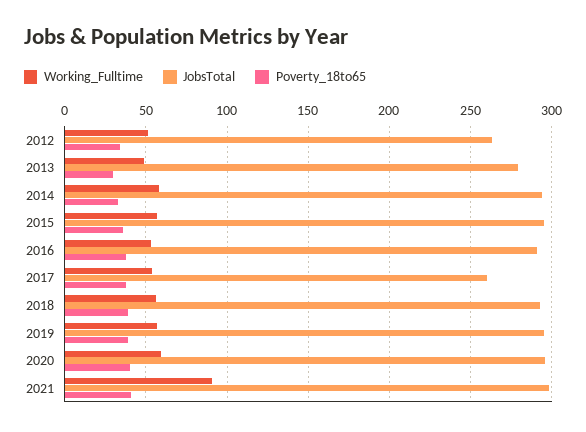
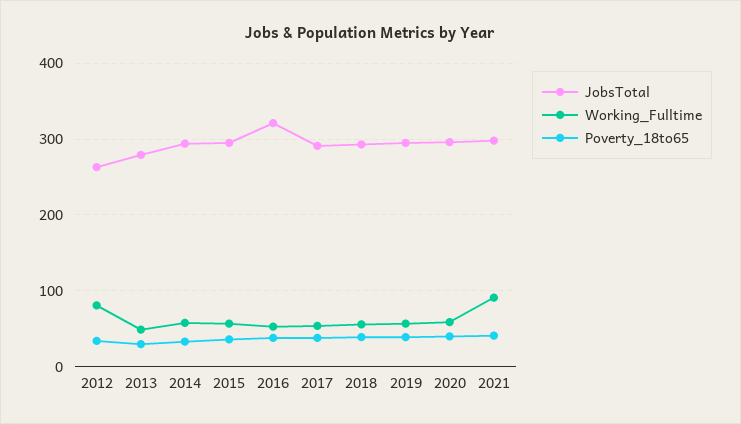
  {
    "Working_Fulltime": {
-     "2012": 50,
+     "2012": 80,
      "2013": 50,
      "2014": 60,
      "2015": 55,
      "2016": 55,
      "2017": 55,
      "2018": 55,
      "2019": 55,
      "2020": 60,
      "2021": 90
    },
    "JobsTotal": {
      "2012": 265,
      "2013": 280,
      "2014": 295,
      "2015": 295,
-     "2016": 290,
+     "2016": 320,
-     "2017": 260,
+     "2017": 290,
      "2018": 295,
      "2019": 295,
      "2020": 295,
      "2021": 300
    },
    "Poverty_18to65": {
      "2012": 35,
      "2013": 30,
      "2014": 35,
      "2015": 35,
      "2016": 40,
      "2017": 40,
      "2018": 40,
      "2019": 40,
      "2020": 40,
      "2021": 40
    }
  }

